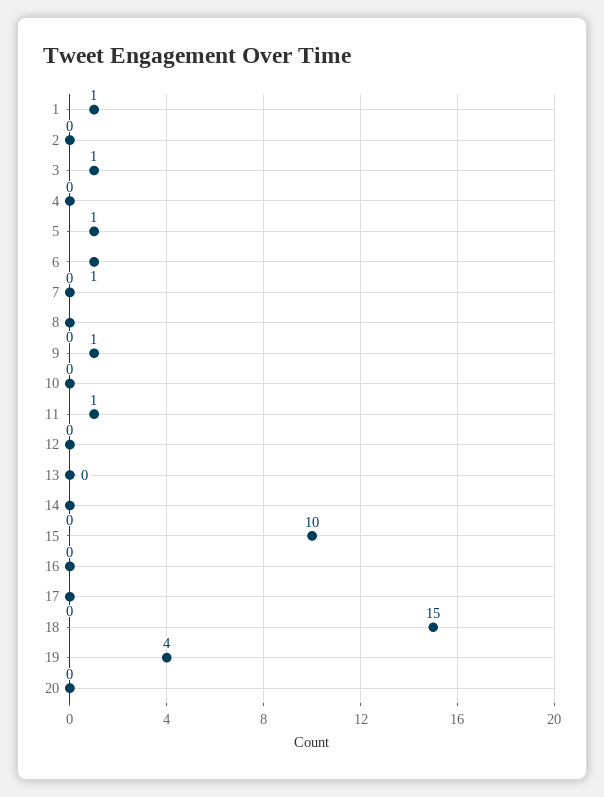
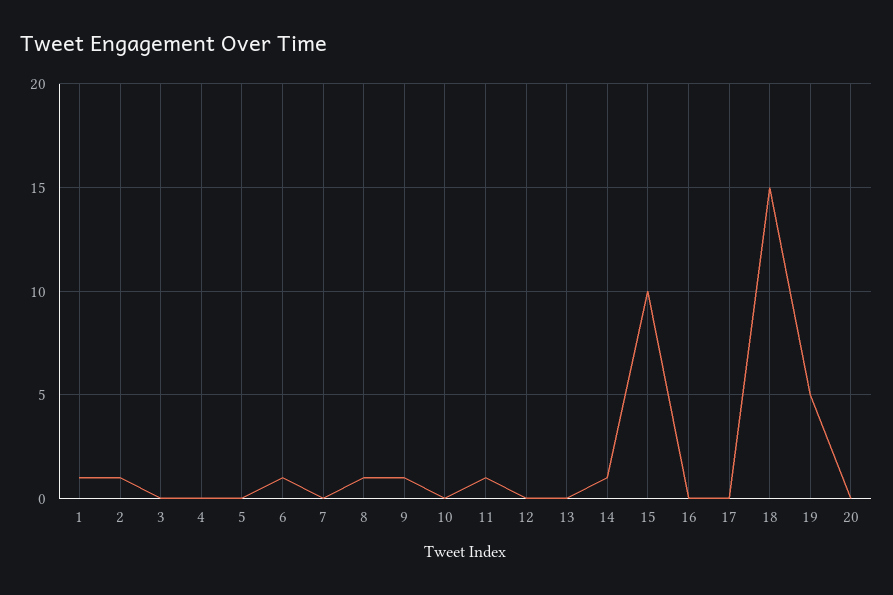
  {
    "1": 1,
-   "2": 0,
+   "2": 1,
-   "3": 1,
+   "3": 0,
    "4": 0,
-   "5": 1,
+   "5": 0,
    "6": 1,
    "7": 0,
-   "8": 0,
+   "8": 1,
    "9": 1,
    "10": 0,
    "11": 1,
    "12": 0,
    "13": 0,
-   "14": 0,
+   "14": 1,
    "15": 10,
    "16": 0,
    "17": 0,
    "18": 15,
-   "19": 4,
+   "19": 5,
    "20": 0
  }

